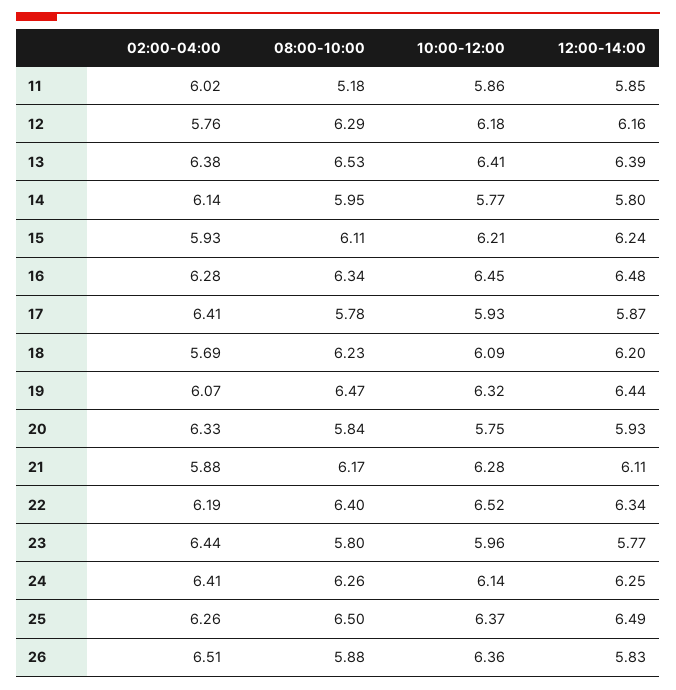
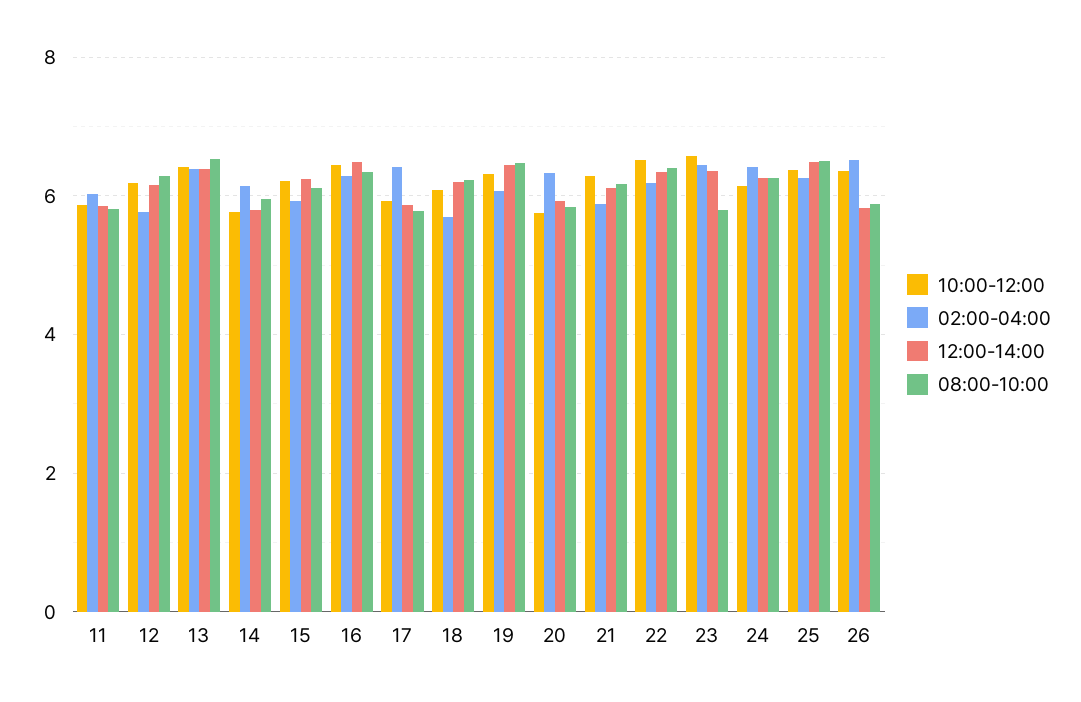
  {
    "02:00-04:00": {
      "11": 6.02,
      "12": 5.76,
      "13": 6.38,
      "14": 6.14,
      "15": 5.93,
      "16": 6.28,
      "17": 6.41,
      "18": 5.69,
      "19": 6.07,
      "20": 6.33,
      "21": 5.88,
      "22": 6.19,
      "23": 6.44,
      "24": 6.41,
      "25": 6.26,
      "26": 6.51
    },
    "08:00-10:00": {
-     "11": 5.18,
+     "11": 5.8,
      "12": 6.29,
      "13": 6.53,
      "14": 5.95,
      "15": 6.11,
      "16": 6.34,
      "17": 5.78,
      "18": 6.23,
      "19": 6.47,
      "20": 5.84,
      "21": 6.17,
      "22": 6.4,
      "23": 5.8,
      "24": 6.26,
      "25": 6.5,
      "26": 5.88
    },
    "10:00-12:00": {
      "11": 5.86,
      "12": 6.18,
      "13": 6.41,
      "14": 5.77,
      "15": 6.21,
      "16": 6.45,
      "17": 5.93,
      "18": 6.09,
      "19": 6.32,
      "20": 5.75,
      "21": 6.28,
      "22": 6.52,
-     "23": 5.96,
+     "23": 6.6,
      "24": 6.14,
      "25": 6.37,
      "26": 6.36
    },
    "12:00-14:00": {
      "11": 5.85,
      "12": 6.16,
      "13": 6.39,
      "14": 5.8,
      "15": 6.24,
      "16": 6.48,
      "17": 5.87,
      "18": 6.2,
      "19": 6.44,
      "20": 5.93,
      "21": 6.11,
      "22": 6.34,
-     "23": 5.77,
+     "23": 6.4,
      "24": 6.25,
      "25": 6.49,
      "26": 5.83
    }
  }

